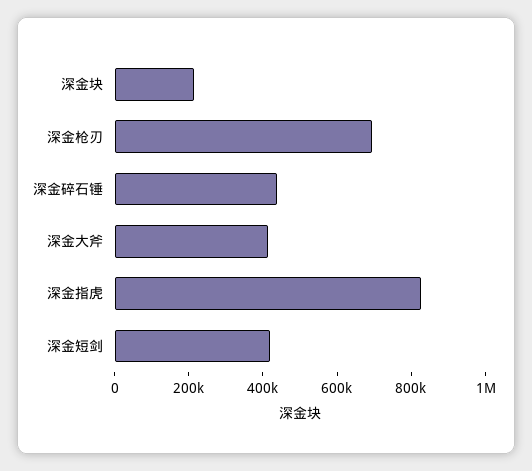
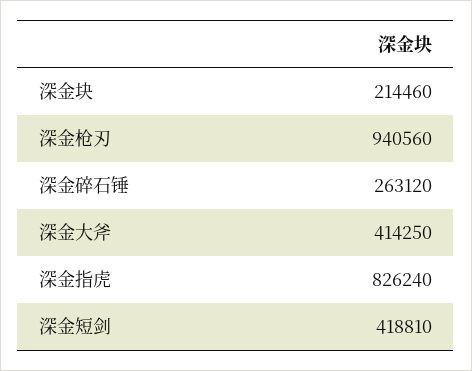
  {
    "深金块": 214460,
-   "深金枪刃": 700000,
+   "深金枪刃": 940560,
-   "深金碎石锤": 450000,
+   "深金碎石锤": 263120,
    "深金大斧": 414250,
    "深金指虎": 826240,
    "深金短剑": 418810
  }

